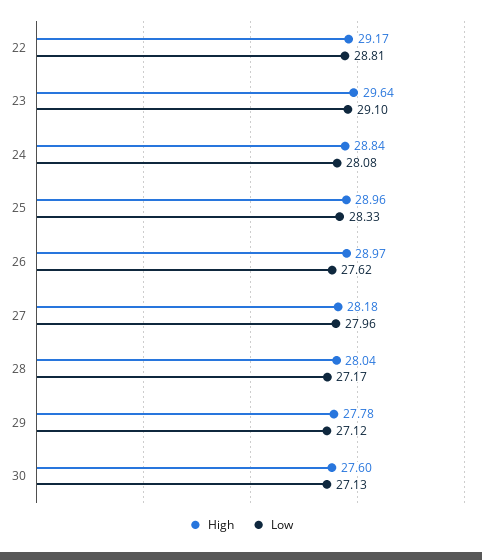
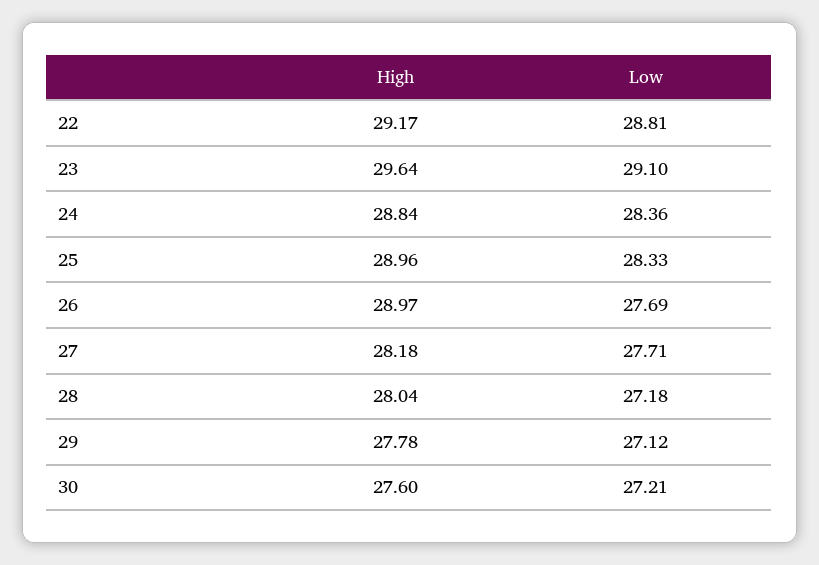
  {
    "High": {
      "22": 29.17,
      "23": 29.64,
      "24": 28.84,
      "25": 28.96,
      "26": 28.97,
      "27": 28.18,
      "28": 28.04,
      "29": 27.78,
      "30": 27.6
    },
    "Low": {
      "22": 28.81,
      "23": 29.1,
-     "24": 28.08,
+     "24": 28.36,
      "25": 28.33,
-     "26": 27.62,
+     "26": 27.69,
-     "27": 27.96,
+     "27": 27.71,
-     "28": 27.17,
+     "28": 27.18,
      "29": 27.12,
-     "30": 27.13
+     "30": 27.21
    }
  }

